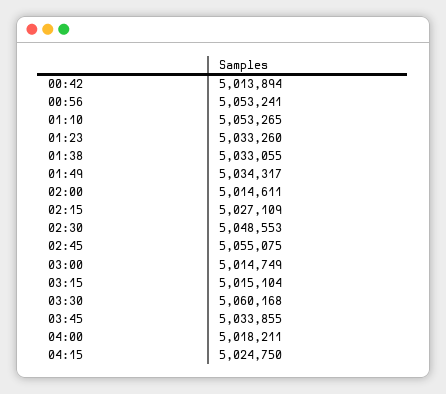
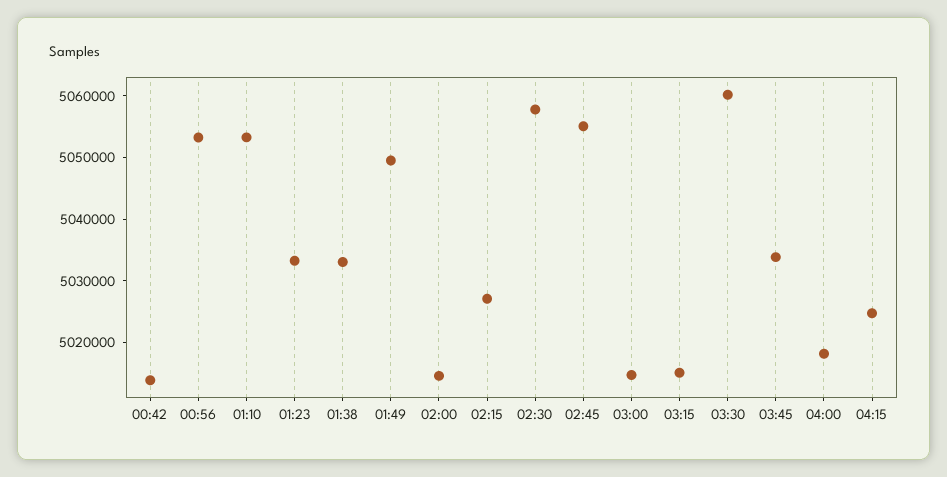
  {
    "00:42": 5013894,
    "00:56": 5053241,
    "01:10": 5053265,
    "01:23": 5033260,
    "01:38": 5033055,
-   "01:49": 5034317,
+   "01:49": 5050000,
    "02:00": 5014611,
    "02:15": 5027109,
-   "02:30": 5048553,
+   "02:30": 5058000,
    "02:45": 5055075,
    "03:00": 5014749,
    "03:15": 5015104,
    "03:30": 5060168,
    "03:45": 5033855,
    "04:00": 5018211,
    "04:15": 5024750
  }

